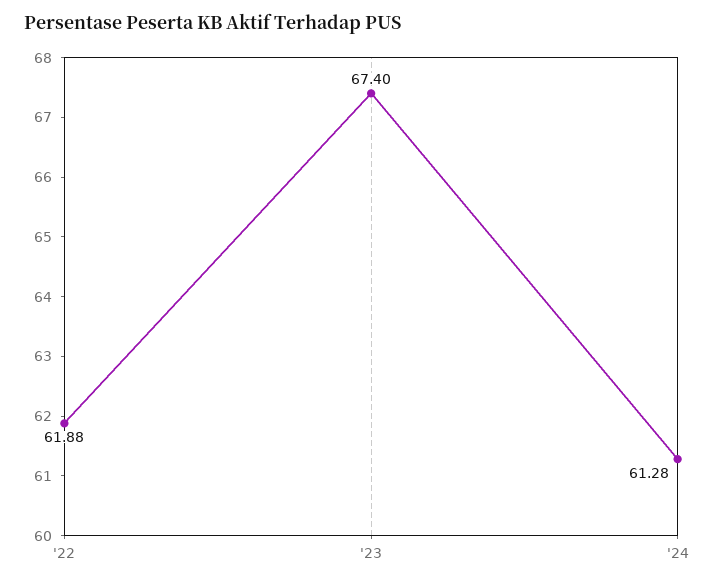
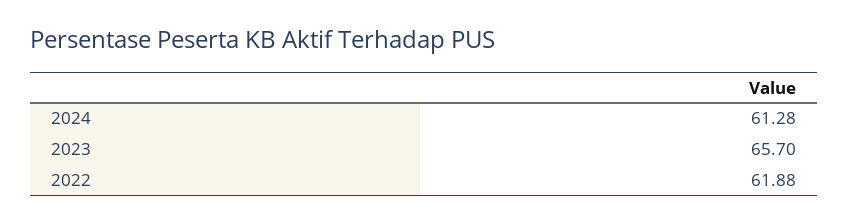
  {
    "'22": 61.88,
-   "'23": 67.4,
+   "'23": 65.7,
    "'24": 61.28
  }

